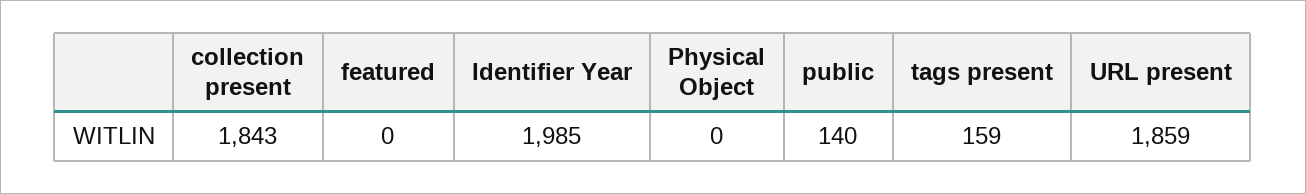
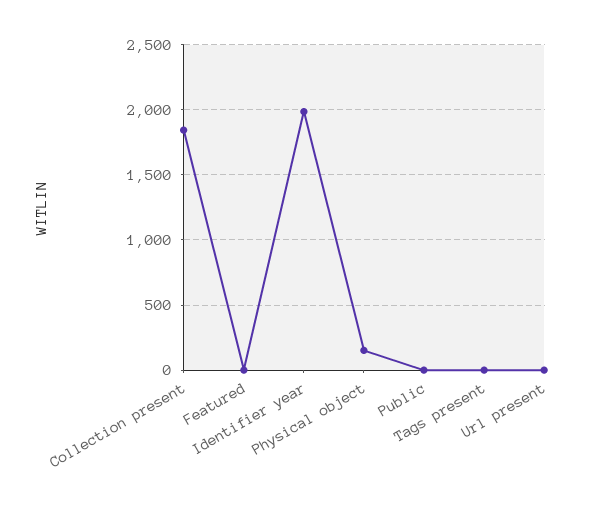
  {
    "collection present": 1843,
    "featured": 0,
    "Identifier Year": 1985,
-   "Physical Object": 0,
+   "Physical Object": 150,
-   "public": 140,
+   "public": 0,
-   "tags present": 159,
+   "tags present": 0,
-   "URL present": 1859
+   "URL present": 0
  }

